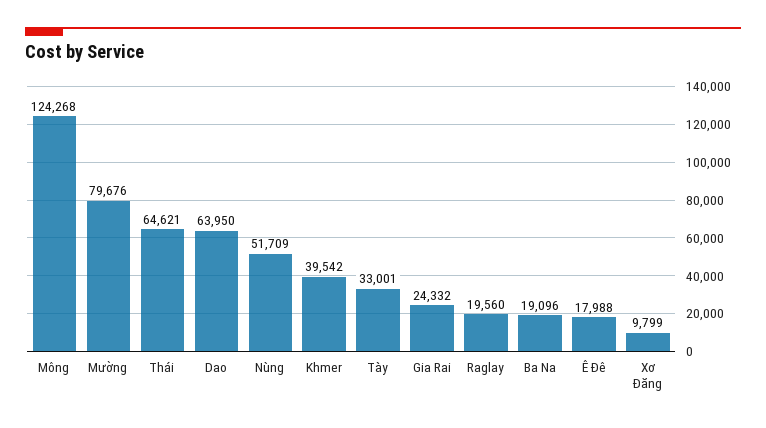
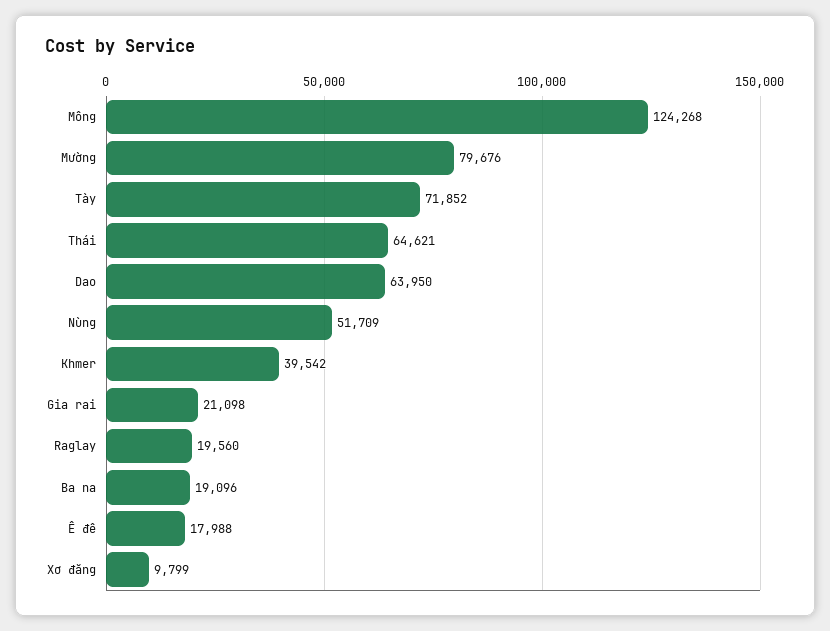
  {
    "Mông": 124268,
    "Mường": 79676,
    "Thái": 64621,
    "Dao": 63950,
    "Nùng": 51709,
    "Khmer": 39542,
-   "Tày": 33001,
+   "Tày": 71852,
-   "Gia Rai": 24332,
+   "Gia Rai": 21098,
    "Raglay": 19560,
    "Ba Na": 19096,
    "Ê Đê": 17988,
    "Xơ Đăng": 9799
  }

